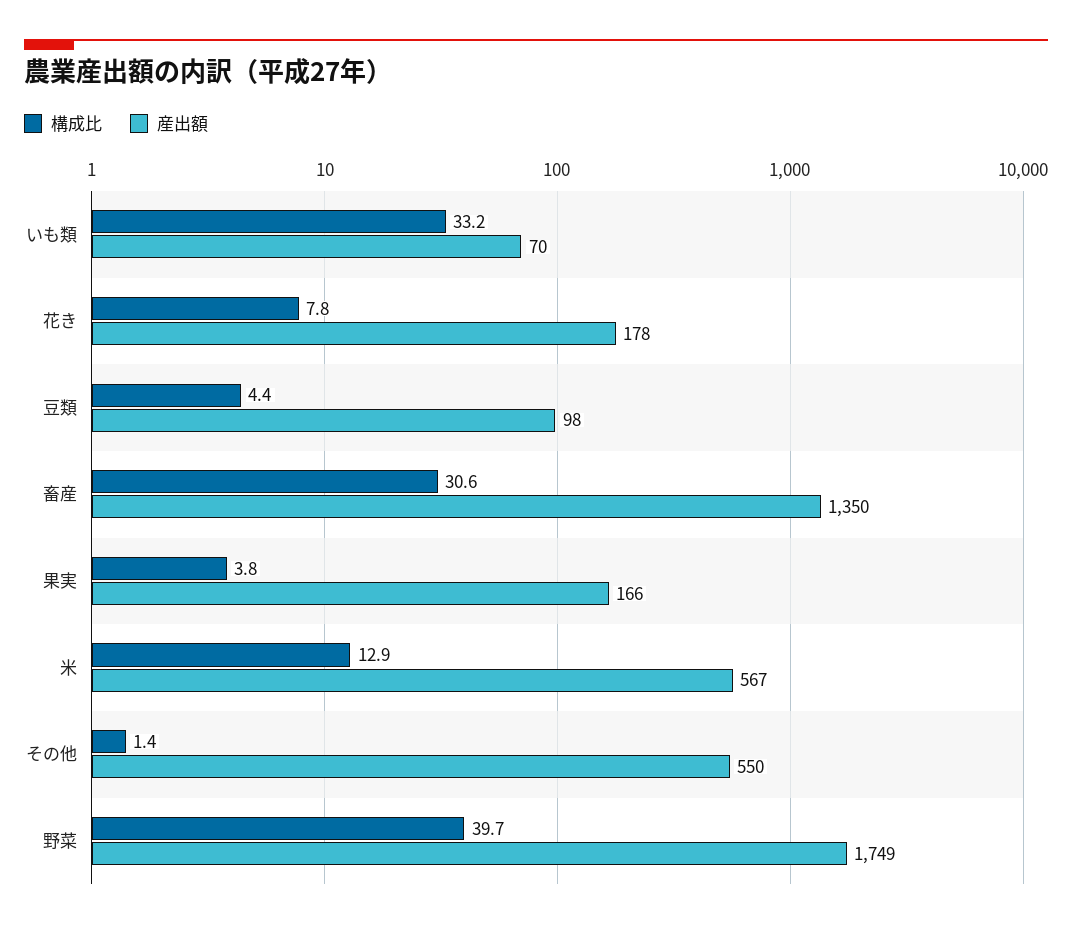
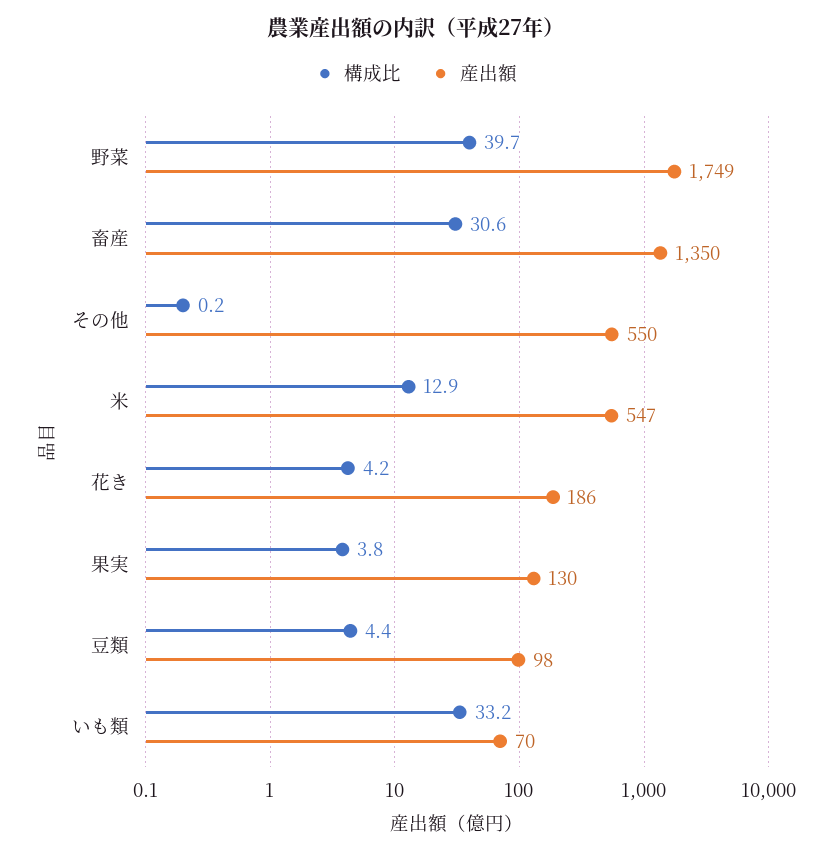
  {
    "構成比": {
      "いも類": 33.2,
-     "花き": 7.8,
+     "花き": 4.2,
      "豆類": 4.4,
      "畜産": 30.6,
      "果実": 3.8,
      "米": 12.9,
-     "その他": 1.4,
+     "その他": 0.2,
      "野菜": 39.7
    },
    "産出額": {
      "いも類": 70,
-     "花き": 178,
+     "花き": 186,
      "豆類": 98,
      "畜産": 1350,
-     "果実": 166,
+     "果実": 130,
-     "米": 567,
+     "米": 547,
      "その他": 550,
      "野菜": 1749
    }
  }

